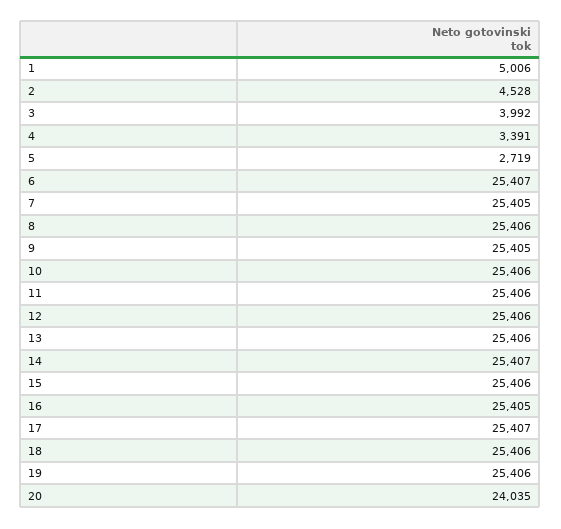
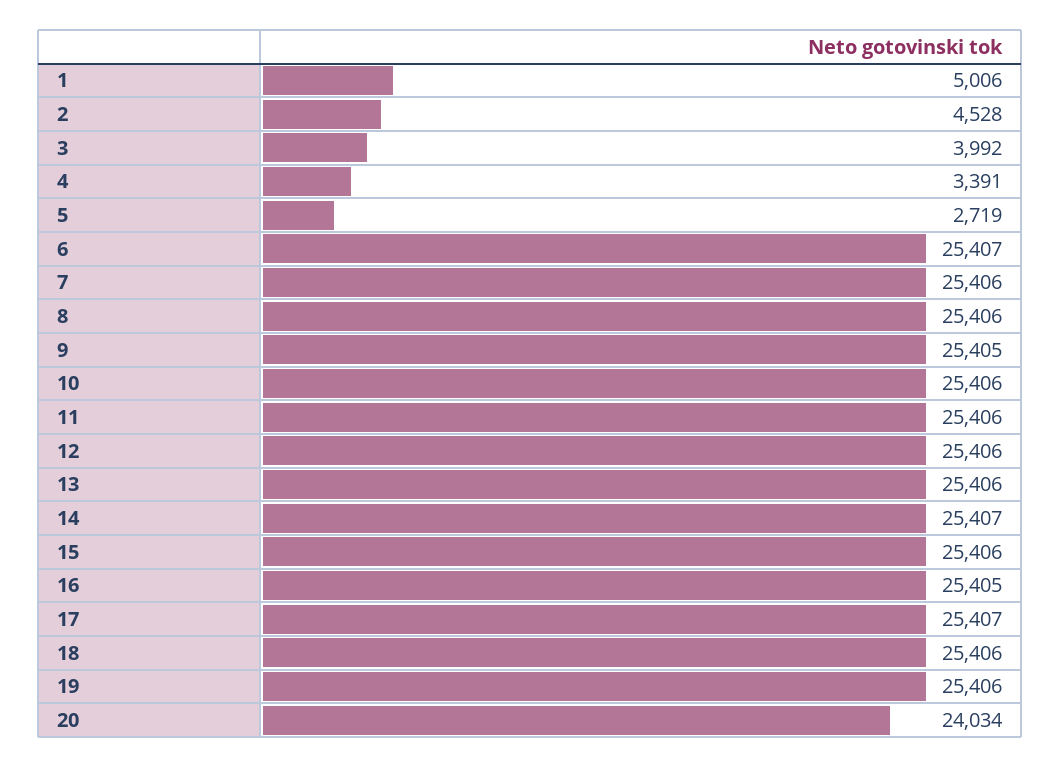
  {
    "1": 5006,
    "2": 4528,
    "3": 3992,
    "4": 3391,
    "5": 2719,
    "6": 25407,
-   "7": 25405,
+   "7": 25406,
    "8": 25406,
    "9": 25405,
    "10": 25406,
    "11": 25406,
    "12": 25406,
    "13": 25406,
    "14": 25407,
    "15": 25406,
    "16": 25405,
    "17": 25407,
    "18": 25406,
    "19": 25406,
-   "20": 24035
+   "20": 24034
  }

